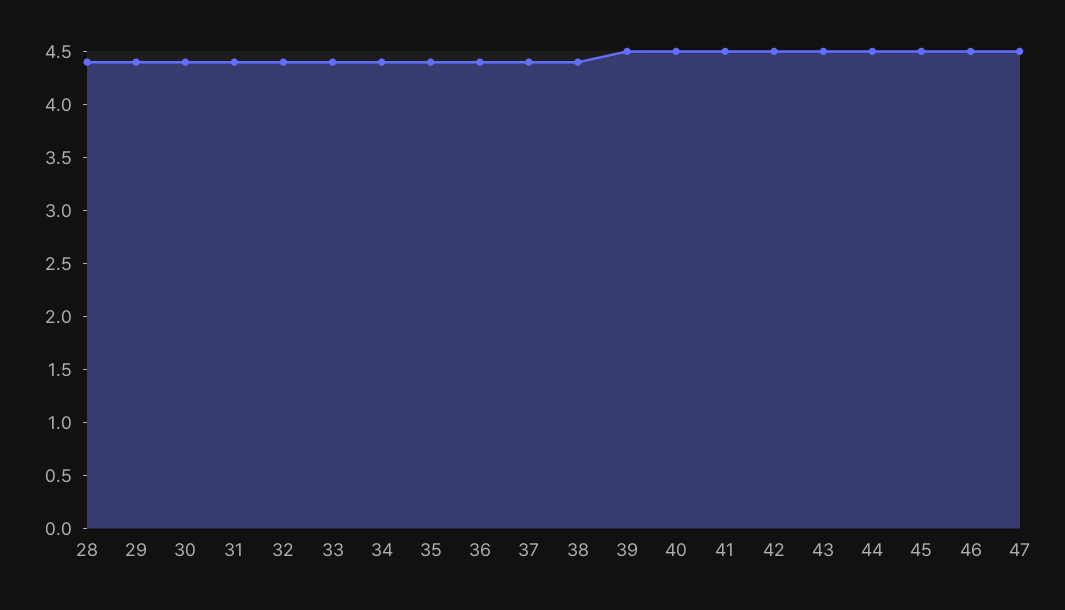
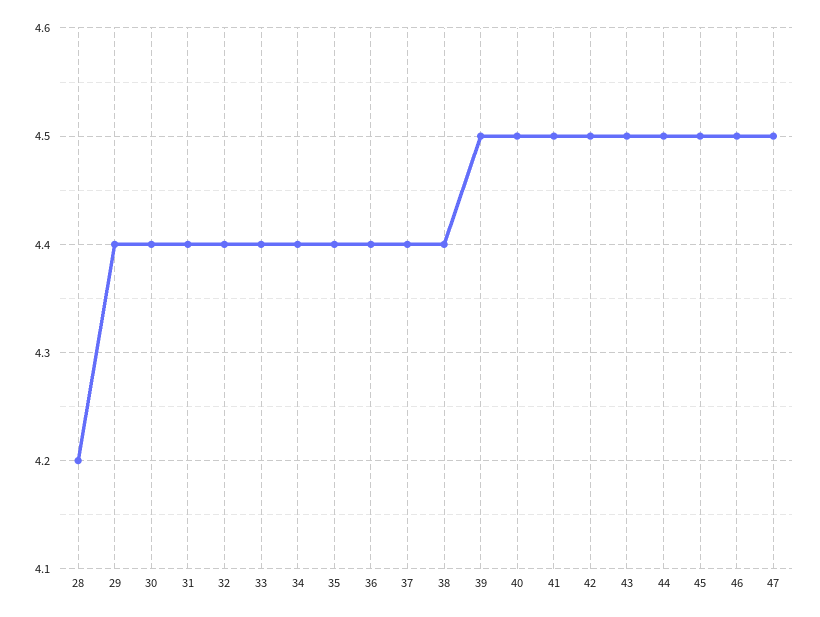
  {
-   "28": 4.4,
+   "28": 4.2,
    "29": 4.4,
    "30": 4.4,
    "31": 4.4,
    "32": 4.4,
    "33": 4.4,
    "34": 4.4,
    "35": 4.4,
    "36": 4.4,
    "37": 4.4,
    "38": 4.4,
    "39": 4.5,
    "40": 4.5,
    "41": 4.5,
    "42": 4.5,
    "43": 4.5,
    "44": 4.5,
    "45": 4.5,
    "46": 4.5,
    "47": 4.5
  }

